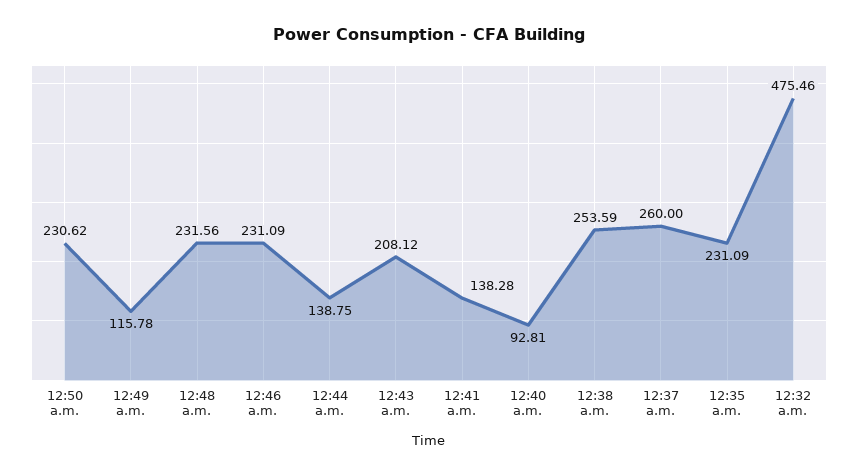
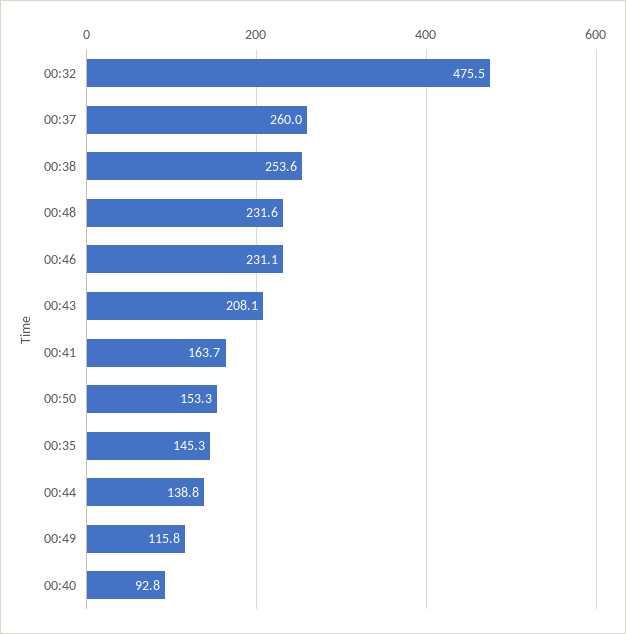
  {
-   "12:50 a.m.": 230.62,
+   "12:50 a.m.": 153.3,
    "12:49 a.m.": 115.78,
    "12:48 a.m.": 231.56,
    "12:46 a.m.": 231.09,
    "12:44 a.m.": 138.75,
    "12:43 a.m.": 208.12,
-   "12:41 a.m.": 138.28,
+   "12:41 a.m.": 163.7,
    "12:40 a.m.": 92.81,
    "12:38 a.m.": 253.59,
    "12:37 a.m.": 260,
-   "12:35 a.m.": 231.09,
+   "12:35 a.m.": 145.3,
    "12:32 a.m.": 475.46
  }

